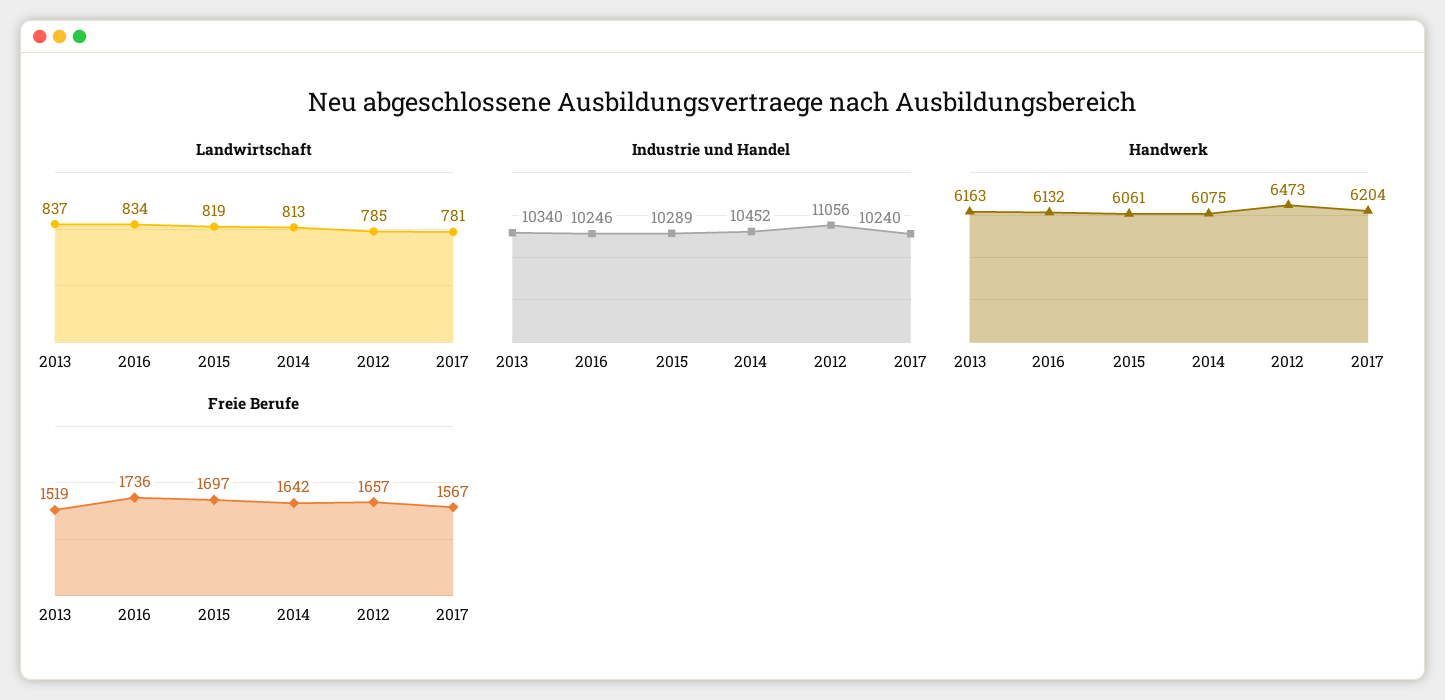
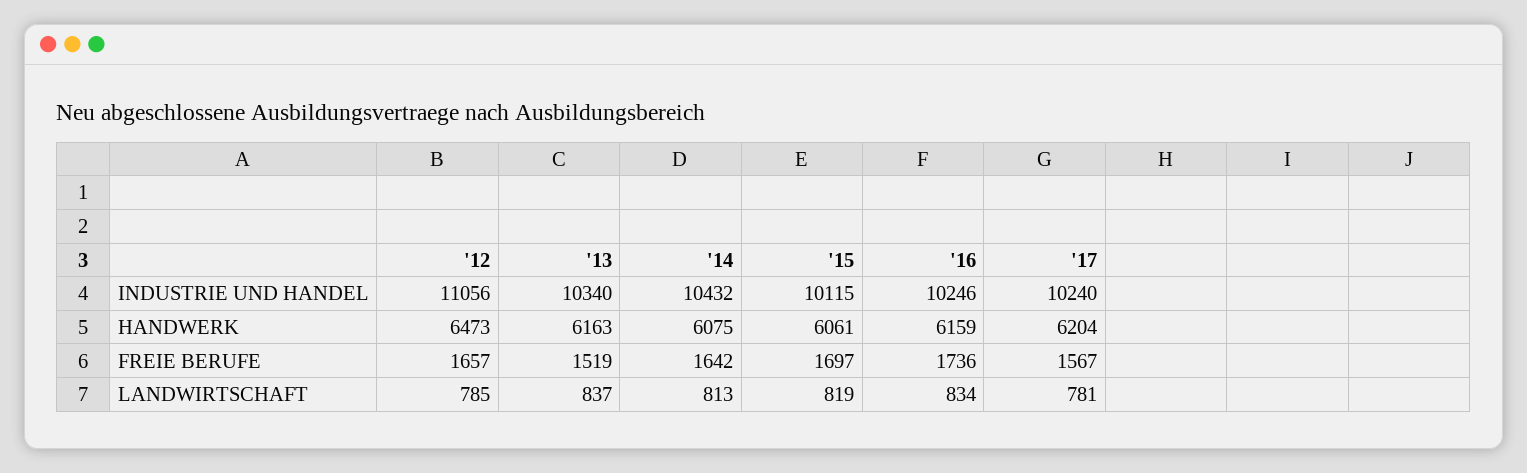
  {
    "Landwirtschaft": {
      "2013": 837,
      "2016": 834,
      "2015": 819,
      "2014": 813,
      "2012": 785,
      "2017": 781
    },
    "Industrie und Handel": {
      "2013": 10340,
      "2016": 10246,
-     "2015": 10289,
+     "2015": 10115,
-     "2014": 10452,
+     "2014": 10432,
      "2012": 11056,
      "2017": 10240
    },
    "Handwerk": {
      "2013": 6163,
-     "2016": 6132,
+     "2016": 6159,
      "2015": 6061,
      "2014": 6075,
      "2012": 6473,
      "2017": 6204
    },
    "Freie Berufe": {
      "2013": 1519,
      "2016": 1736,
      "2015": 1697,
      "2014": 1642,
      "2012": 1657,
      "2017": 1567
    }
  }

